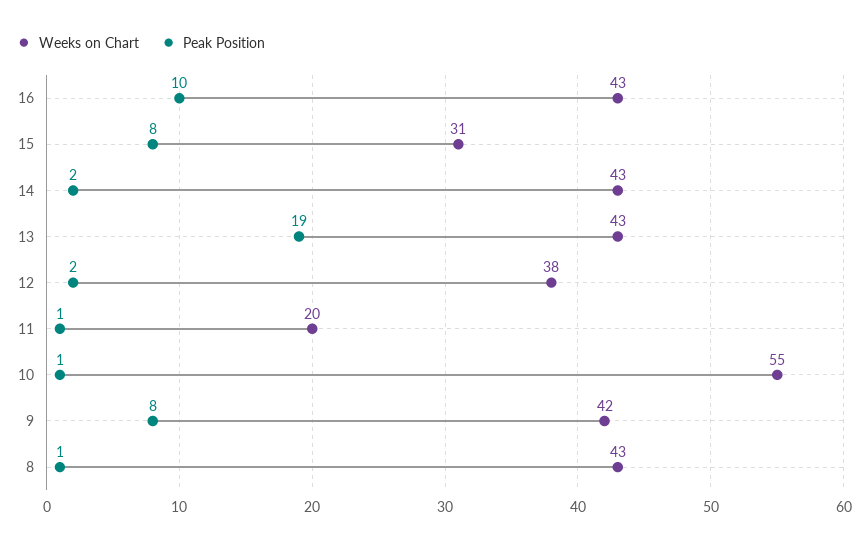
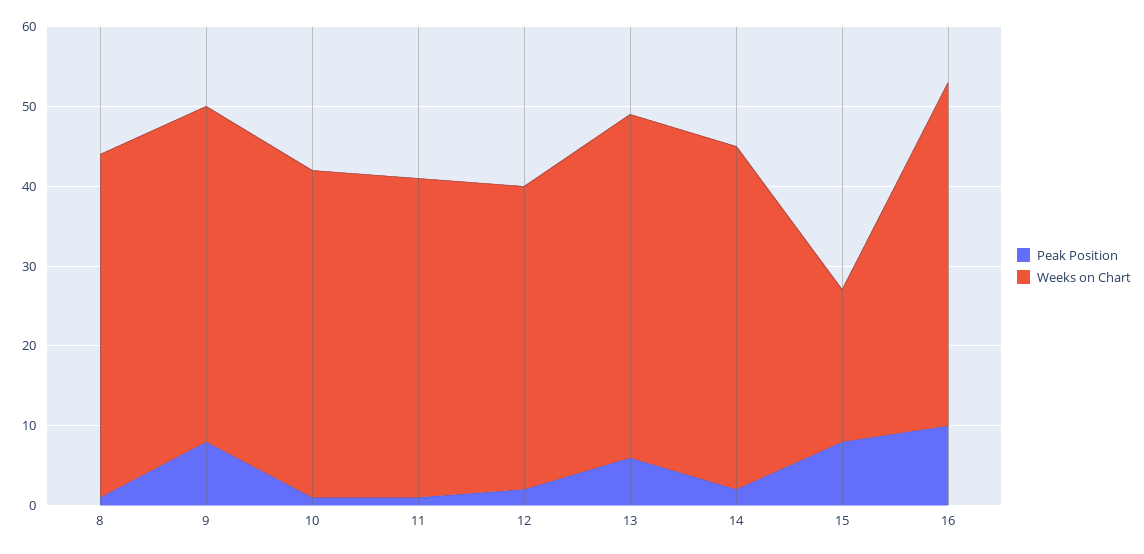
  {
    "Weeks on Chart": {
      "16": 43,
-     "15": 31,
+     "15": 20,
      "14": 43,
      "13": 43,
      "12": 38,
-     "11": 20,
+     "11": 40,
-     "10": 55,
+     "10": 40,
      "9": 42,
      "8": 43
    },
    "Peak Position": {
      "16": 10,
      "15": 8,
      "14": 2,
-     "13": 19,
+     "13": 5,
      "12": 2,
      "11": 1,
      "10": 1,
      "9": 8,
      "8": 1
    }
  }

